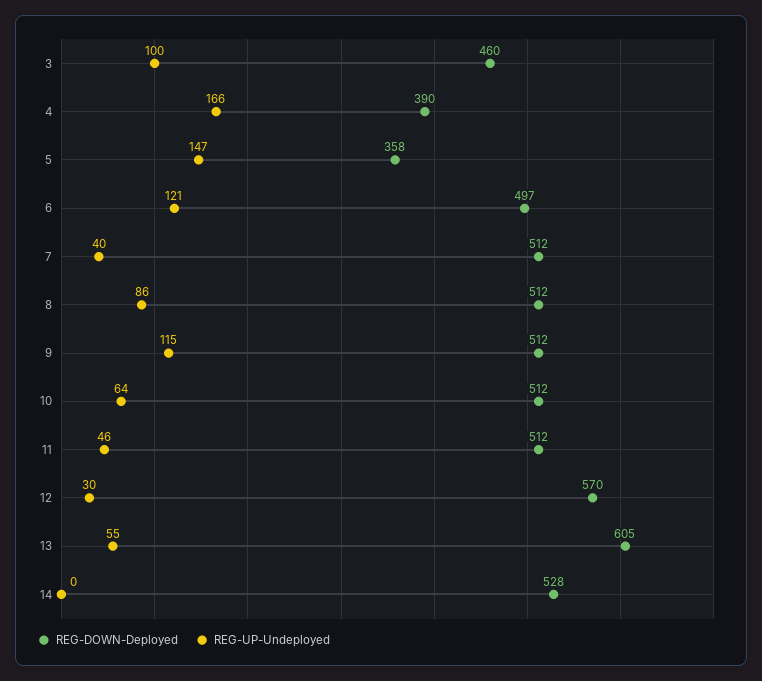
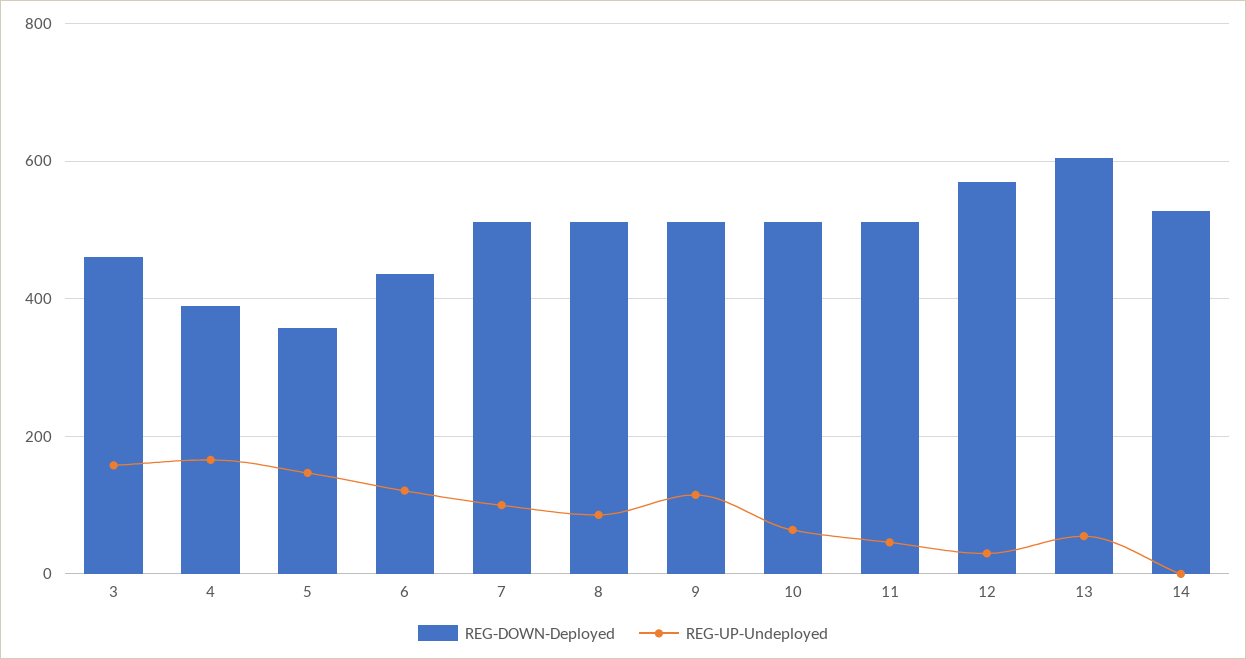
  {
    "REG-DOWN-Deployed": {
      "3": 460,
      "4": 390,
      "5": 358,
-     "6": 497,
+     "6": 440,
      "7": 512,
      "8": 512,
      "9": 512,
      "10": 512,
      "11": 512,
      "12": 570,
      "13": 605,
      "14": 528
    },
    "REG-UP-Undeployed": {
-     "3": 100,
+     "3": 160,
      "4": 166,
      "5": 147,
      "6": 121,
-     "7": 40,
+     "7": 100,
      "8": 86,
      "9": 115,
      "10": 64,
      "11": 46,
      "12": 30,
      "13": 55,
      "14": 0
    }
  }

